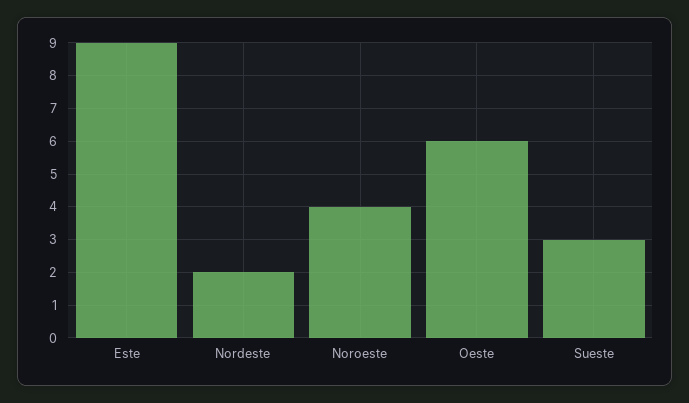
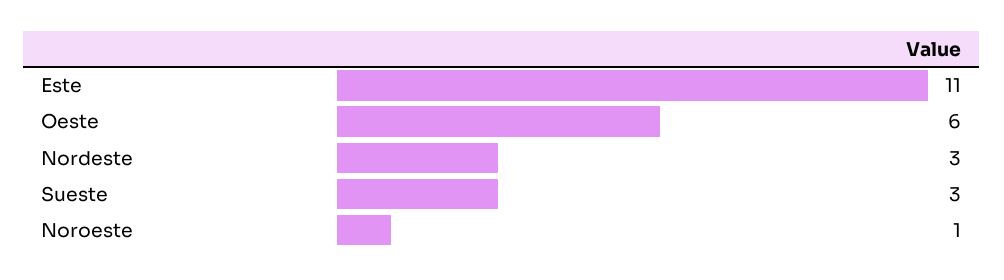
  {
-   "Este": 9,
+   "Este": 11,
-   "Nordeste": 2,
+   "Nordeste": 3,
-   "Noroeste": 4,
+   "Noroeste": 1,
    "Oeste": 6,
    "Sueste": 3
  }

